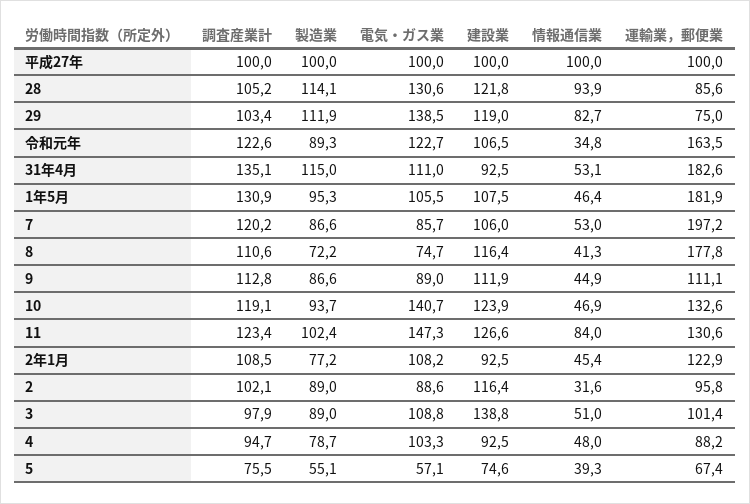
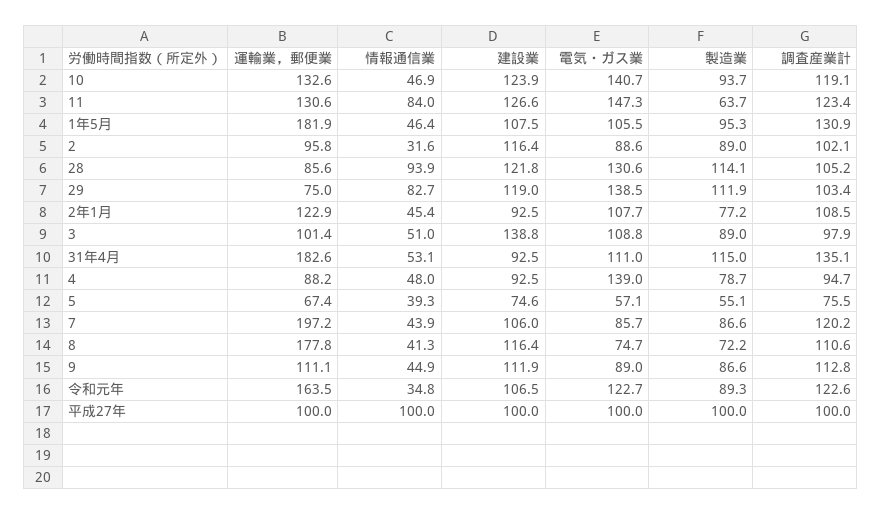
  {
    "調査産業計": {
      "平成27年": 100,
      "28": 105.2,
      "29": 103.4,
      "令和元年": 122.6,
      "31年4月": 135.1,
      "1年5月": 130.9,
      "7": 120.2,
      "8": 110.6,
      "9": 112.8,
      "10": 119.1,
      "11": 123.4,
      "2年1月": 108.5,
      "2": 102.1,
      "3": 97.9,
      "4": 94.7,
      "5": 75.5
    },
    "製造業": {
      "平成27年": 100,
      "28": 114.1,
      "29": 111.9,
      "令和元年": 89.3,
      "31年4月": 115,
      "1年5月": 95.3,
      "7": 86.6,
      "8": 72.2,
      "9": 86.6,
      "10": 93.7,
-     "11": 102.4,
+     "11": 63.7,
      "2年1月": 77.2,
      "2": 89,
      "3": 89,
      "4": 78.7,
      "5": 55.1
    },
    "電気・ガス業": {
      "平成27年": 100,
      "28": 130.6,
      "29": 138.5,
      "令和元年": 122.7,
      "31年4月": 111,
      "1年5月": 105.5,
      "7": 85.7,
      "8": 74.7,
      "9": 89,
      "10": 140.7,
      "11": 147.3,
-     "2年1月": 108.2,
+     "2年1月": 107.7,
      "2": 88.6,
      "3": 108.8,
-     "4": 103.3,
+     "4": 139,
      "5": 57.1
    },
    "建設業": {
      "平成27年": 100,
      "28": 121.8,
      "29": 119,
      "令和元年": 106.5,
      "31年4月": 92.5,
      "1年5月": 107.5,
      "7": 106,
      "8": 116.4,
      "9": 111.9,
      "10": 123.9,
      "11": 126.6,
      "2年1月": 92.5,
      "2": 116.4,
      "3": 138.8,
      "4": 92.5,
      "5": 74.6
    },
    "情報通信業": {
      "平成27年": 100,
      "28": 93.9,
      "29": 82.7,
      "令和元年": 34.8,
      "31年4月": 53.1,
      "1年5月": 46.4,
-     "7": 53,
+     "7": 43.9,
      "8": 41.3,
      "9": 44.9,
      "10": 46.9,
      "11": 84,
      "2年1月": 45.4,
      "2": 31.6,
      "3": 51,
      "4": 48,
      "5": 39.3
    },
    "運輸業，郵便業": {
      "平成27年": 100,
      "28": 85.6,
      "29": 75,
      "令和元年": 163.5,
      "31年4月": 182.6,
      "1年5月": 181.9,
      "7": 197.2,
      "8": 177.8,
      "9": 111.1,
      "10": 132.6,
      "11": 130.6,
      "2年1月": 122.9,
      "2": 95.8,
      "3": 101.4,
      "4": 88.2,
      "5": 67.4
    }
  }

